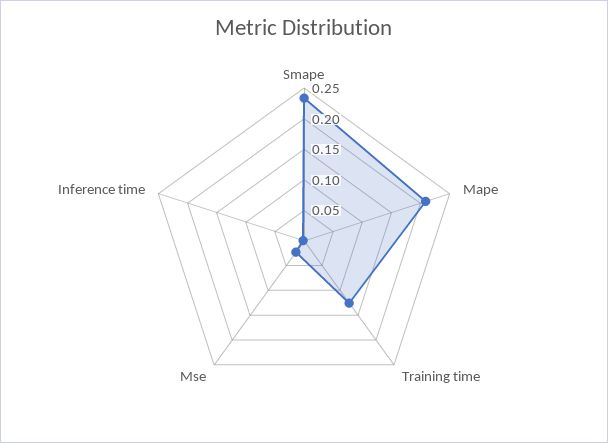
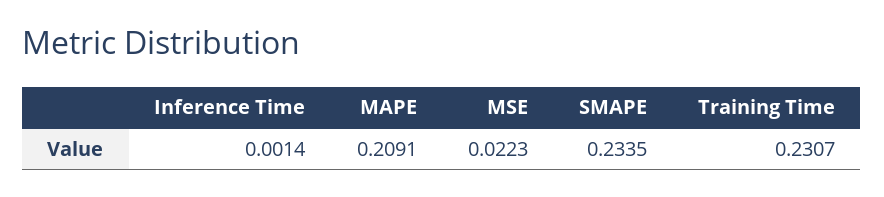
  {
    "Smape": 0.2335,
    "Mape": 0.2091,
-   "Training time": 0.125,
+   "Training time": 0.2307,
    "Mse": 0.0223,
    "Inference time": 0.0014
  }

